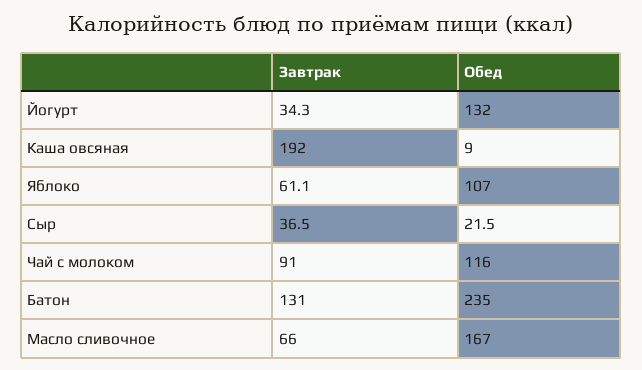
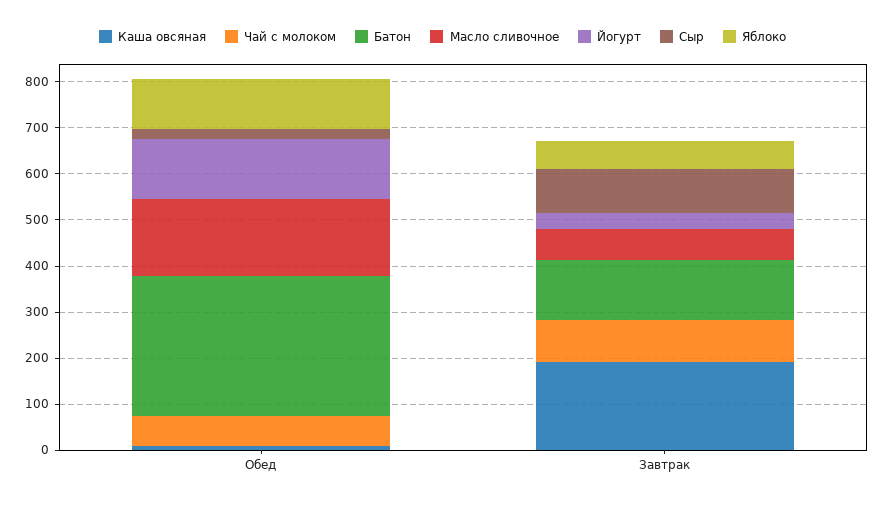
  {
    "Йогурт": {
      "Завтрак": 34.3,
      "Обед": 132
    },
    "Каша овсяная": {
      "Завтрак": 192,
      "Обед": 9
    },
    "Яблоко": {
      "Завтрак": 61.1,
      "Обед": 107
    },
    "Сыр": {
-     "Завтрак": 36.5,
+     "Завтрак": 100,
      "Обед": 21.5
    },
    "Чай с молоком": {
      "Завтрак": 91,
-     "Обед": 116
+     "Обед": 60
    },
    "Батон": {
      "Завтрак": 131,
-     "Обед": 235
+     "Обед": 300
    },
    "Масло сливочное": {
      "Завтрак": 66,
      "Обед": 167
    }
  }

